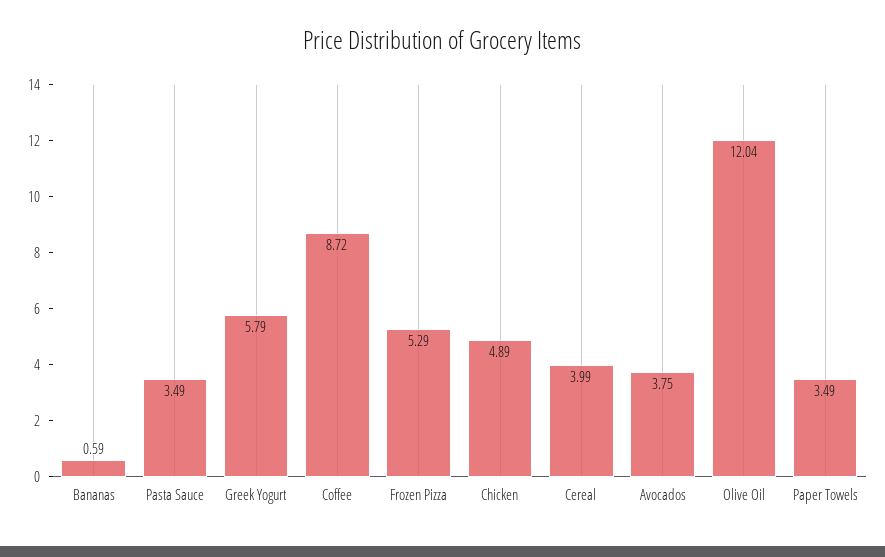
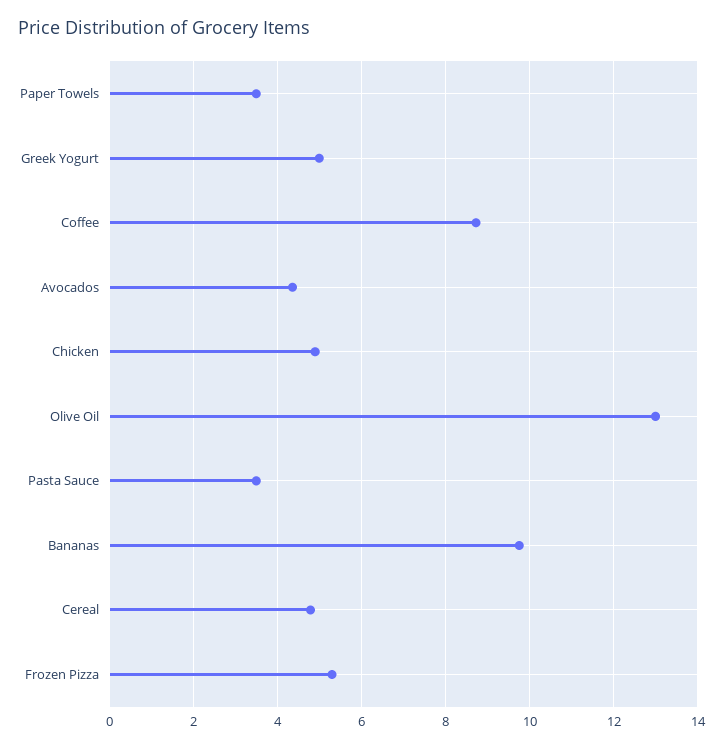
  {
-   "Bananas": 0.59,
+   "Bananas": 9.8,
    "Pasta Sauce": 3.49,
-   "Greek Yogurt": 5.79,
+   "Greek Yogurt": 5,
    "Coffee": 8.72,
    "Frozen Pizza": 5.29,
    "Chicken": 4.89,
-   "Cereal": 3.99,
+   "Cereal": 4.8,
-   "Avocados": 3.75,
+   "Avocados": 4.4,
-   "Olive Oil": 12.04,
+   "Olive Oil": 13,
    "Paper Towels": 3.49
  }

